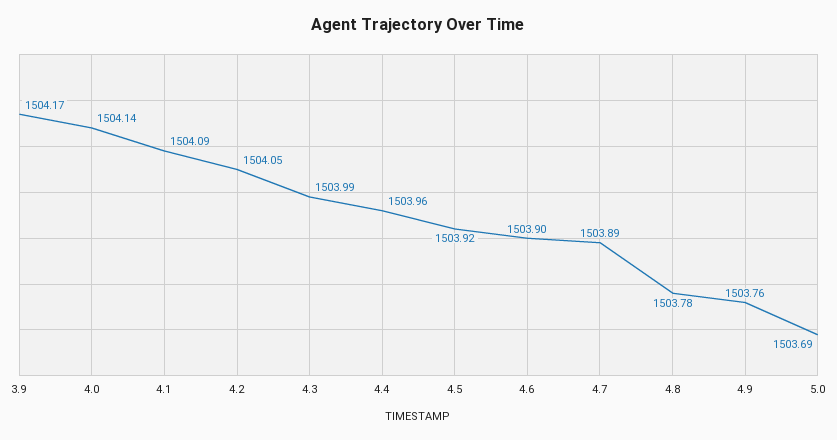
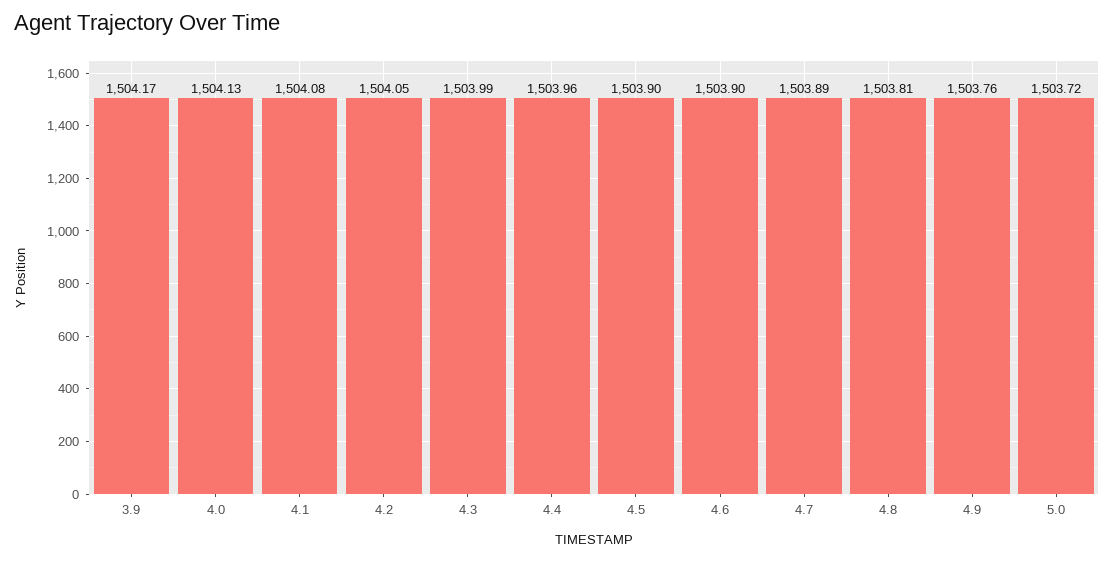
  {
    "3.9": 1504.17,
-   "4.0": 1504.14,
+   "4.0": 1504.13,
-   "4.1": 1504.09,
+   "4.1": 1504.08,
    "4.2": 1504.05,
    "4.3": 1503.99,
    "4.4": 1503.96,
-   "4.5": 1503.92,
+   "4.5": 1503.9,
    "4.6": 1503.9,
    "4.7": 1503.89,
-   "4.8": 1503.78,
+   "4.8": 1503.81,
    "4.9": 1503.76,
-   "5.0": 1503.69
+   "5.0": 1503.72
  }

